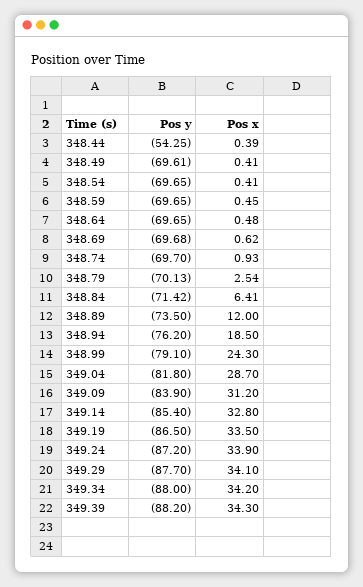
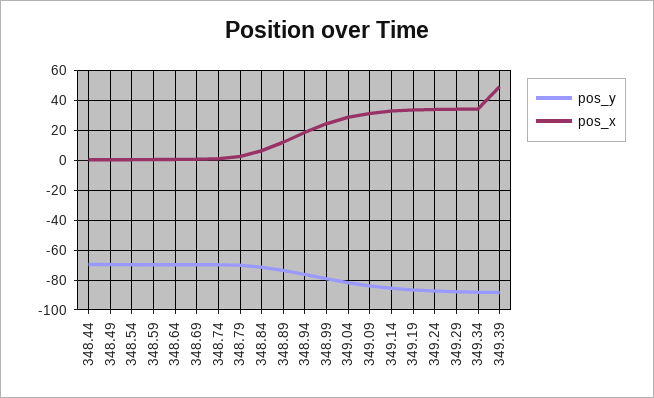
  {
    "Pos y": {
-     "348.44": -54.25,
+     "348.44": -70,
      "348.49": -69.61,
      "348.54": -69.65,
      "348.59": -69.65,
      "348.64": -69.65,
      "348.69": -69.68,
      "348.74": -69.7,
      "348.79": -70.13,
      "348.84": -71.42,
      "348.89": -73.5,
      "348.94": -76.2,
      "348.99": -79.1,
      "349.04": -81.8,
      "349.09": -83.9,
      "349.14": -85.4,
      "349.19": -86.5,
      "349.24": -87.2,
      "349.29": -87.7,
      "349.34": -88,
      "349.39": -88.2
    },
    "Pos x": {
      "348.44": 0.39,
      "348.49": 0.41,
      "348.54": 0.41,
      "348.59": 0.45,
      "348.64": 0.48,
      "348.69": 0.62,
      "348.74": 0.93,
      "348.79": 2.54,
      "348.84": 6.41,
      "348.89": 12,
      "348.94": 18.5,
      "348.99": 24.3,
      "349.04": 28.7,
      "349.09": 31.2,
      "349.14": 32.8,
      "349.19": 33.5,
      "349.24": 33.9,
      "349.29": 34.1,
      "349.34": 34.2,
-     "349.39": 34.3
+     "349.39": 50
    }
  }

